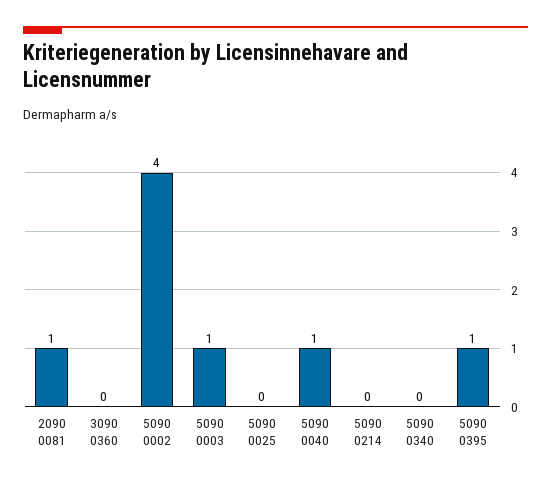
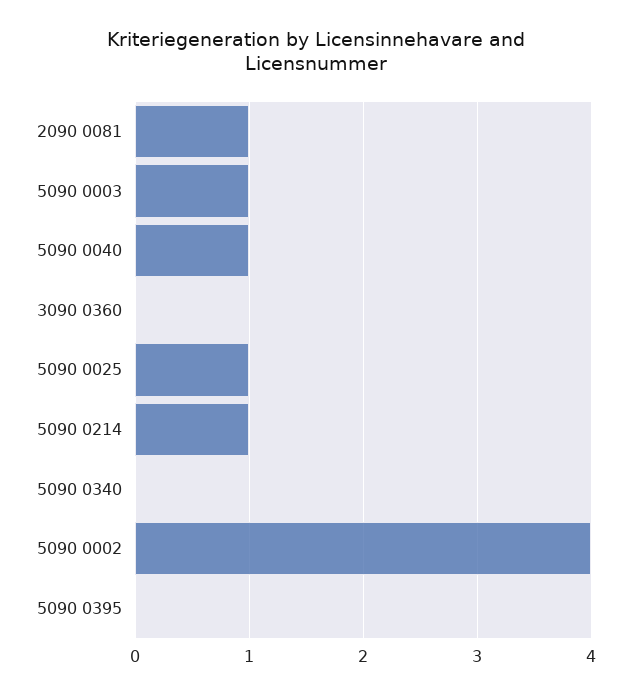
  {
    "2090 0081": 1,
    "3090 0360": 0,
    "5090 0002": 4,
    "5090 0003": 1,
-   "5090 0025": 0,
+   "5090 0025": 1,
    "5090 0040": 1,
-   "5090 0214": 0,
+   "5090 0214": 1,
    "5090 0340": 0,
-   "5090 0395": 1
+   "5090 0395": 0
  }

